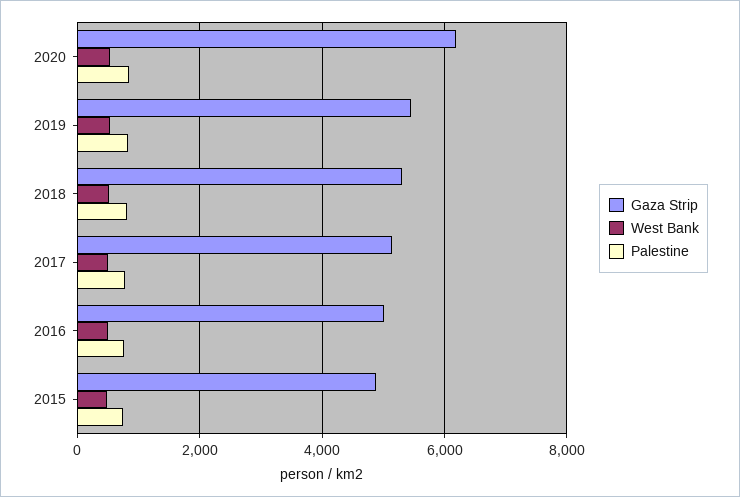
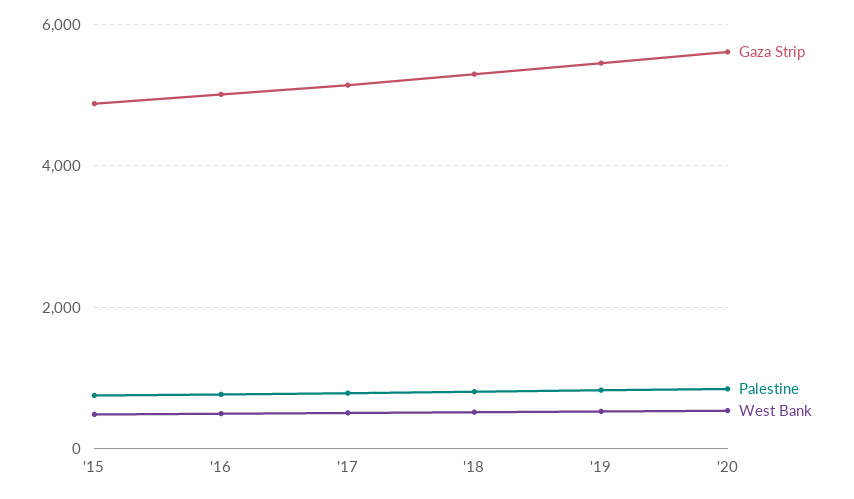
  {
    "Gaza Strip": {
-     "2020": 6200,
+     "2020": 5600,
      "2019": 5400,
      "2018": 5200,
      "2017": 5200,
      "2016": 5000,
      "2015": 4800
    },
    "West Bank": {
      "2020": 600,
      "2019": 600,
      "2018": 600,
      "2017": 600,
      "2016": 400,
      "2015": 400
    },
    "Palestine": {
      "2020": 800,
      "2019": 800,
      "2018": 800,
      "2017": 800,
      "2016": 800,
      "2015": 800
    }
  }

